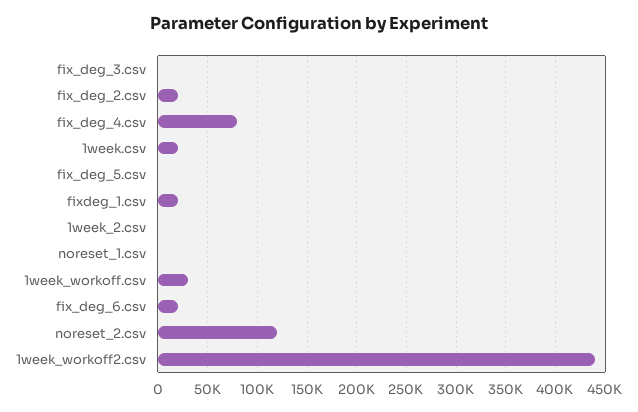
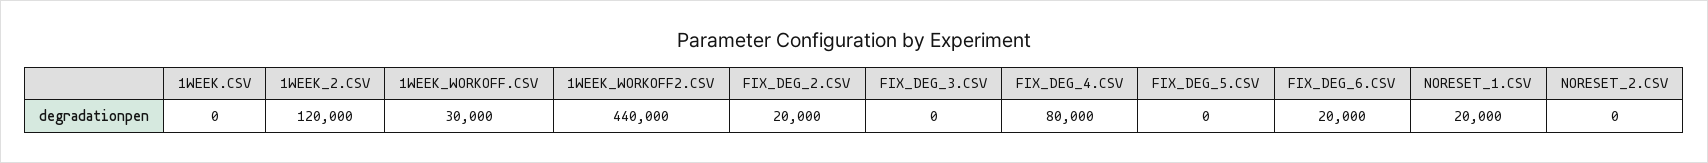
  {
    "fix_deg_3.csv": 0,
    "fix_deg_2.csv": 20000,
    "fix_deg_4.csv": 80000,
-   "1week.csv": 20000,
+   "1week.csv": 0,
    "fix_deg_5.csv": 0,
-   "fixdeg_1.csv": 20000,
-   "1week_2.csv": 0,
+   "1week_2.csv": 120000,
-   "noreset_1.csv": 0,
+   "noreset_1.csv": 20000,
    "1week_workoff.csv": 30000,
    "fix_deg_6.csv": 20000,
-   "noreset_2.csv": 120000,
+   "noreset_2.csv": 0,
    "1week_workoff2.csv": 440000
  }

